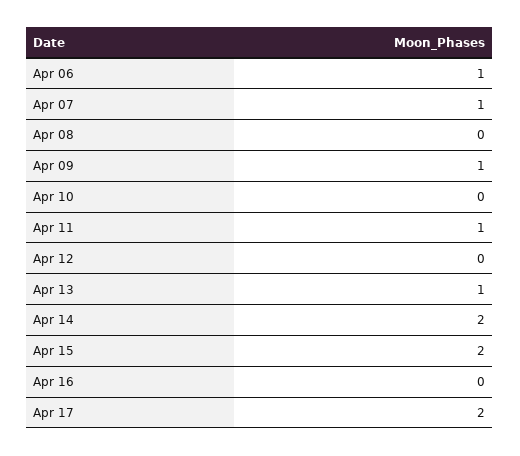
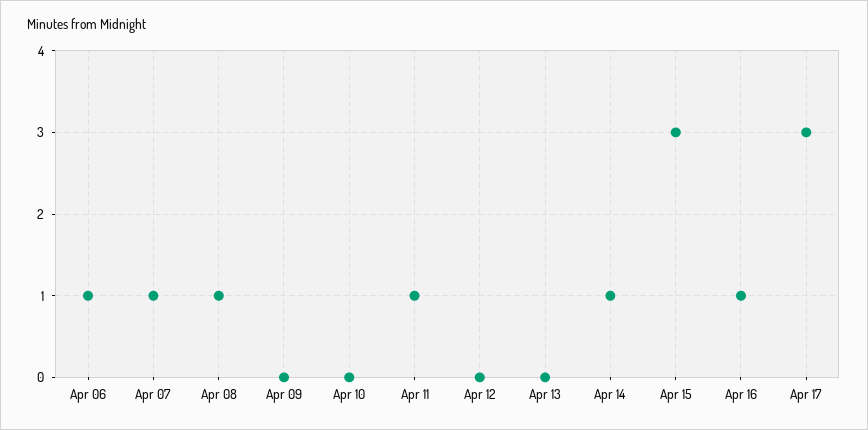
  {
    "Apr 06": 1,
    "Apr 07": 1,
-   "Apr 08": 0,
+   "Apr 08": 1,
-   "Apr 09": 1,
+   "Apr 09": 0,
    "Apr 10": 0,
    "Apr 11": 1,
    "Apr 12": 0,
-   "Apr 13": 1,
+   "Apr 13": 0,
-   "Apr 14": 2,
+   "Apr 14": 1,
-   "Apr 15": 2,
+   "Apr 15": 3,
-   "Apr 16": 0,
+   "Apr 16": 1,
-   "Apr 17": 2
+   "Apr 17": 3
  }

